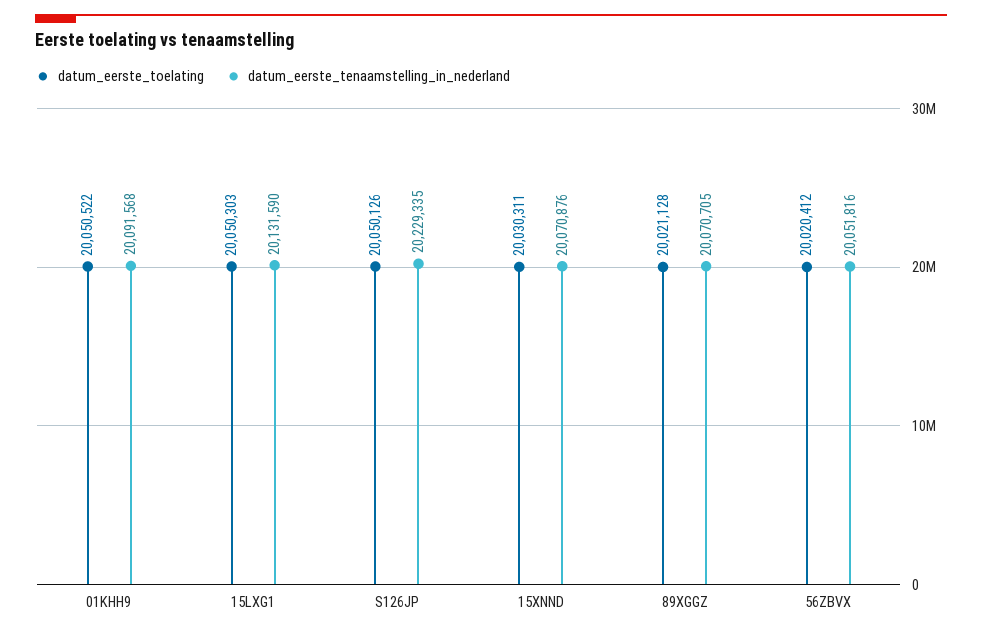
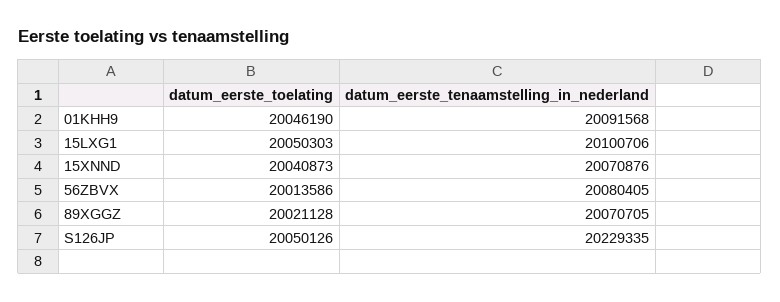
  {
    "datum_eerste_toelating": {
-     "01KHH9": 20050522,
+     "01KHH9": 20046190,
      "15LXG1": 20050303,
      "S126JP": 20050126,
-     "15XNND": 20030311,
+     "15XNND": 20040873,
      "89XGGZ": 20021128,
-     "56ZBVX": 20020412
+     "56ZBVX": 20013586
    },
    "datum_eerste_tenaamstelling_in_nederland": {
      "01KHH9": 20091568,
-     "15LXG1": 20131590,
+     "15LXG1": 20100706,
      "S126JP": 20229335,
      "15XNND": 20070876,
      "89XGGZ": 20070705,
-     "56ZBVX": 20051816
+     "56ZBVX": 20080405
    }
  }

